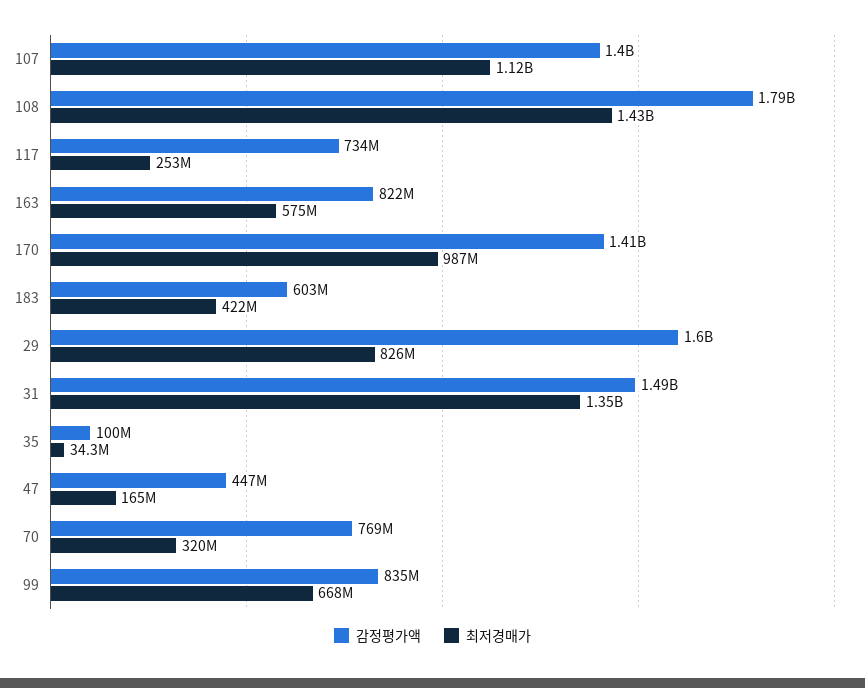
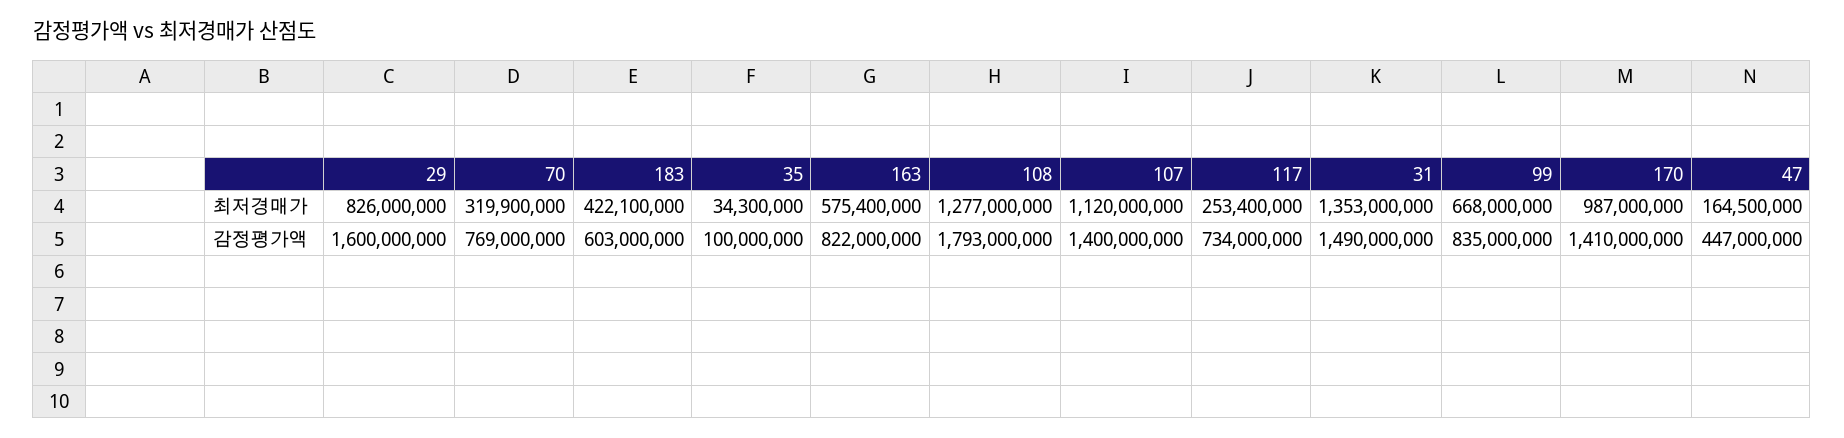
  {
    "감정평가액": {
      "107": 1400000000,
      "108": 1793000000,
      "117": 734000000,
      "163": 822000000,
      "170": 1410000000,
      "183": 603000000,
      "29": 1600000000,
      "31": 1490000000,
      "35": 100000000,
      "47": 447000000,
      "70": 769000000,
      "99": 835000000
    },
    "최저경매가": {
      "107": 1120000000,
-     "108": 1430000000,
+     "108": 1277000000,
      "117": 253400000,
      "163": 575400000,
      "170": 987000000,
      "183": 422100000,
      "29": 826000000,
      "31": 1353000000,
      "35": 34300000,
      "47": 164500000,
      "70": 319900000,
      "99": 668000000
    }
  }

